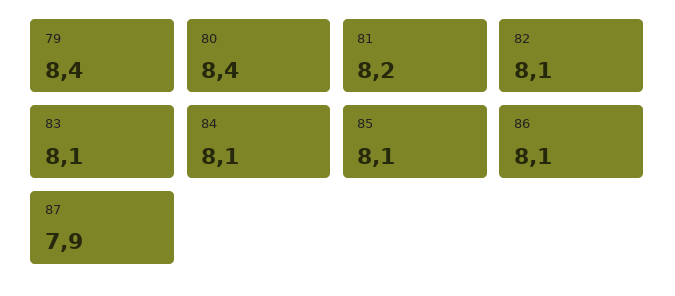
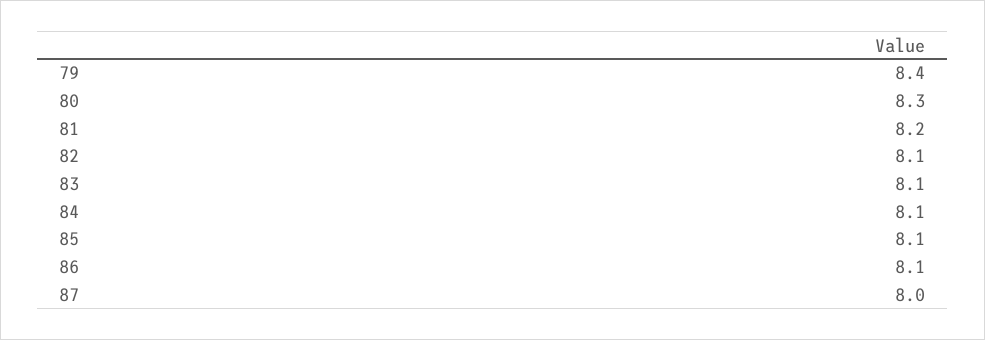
  {
    "79": 8.4,
-   "80": 8.4,
+   "80": 8.3,
    "81": 8.2,
    "82": 8.1,
    "83": 8.1,
    "84": 8.1,
    "85": 8.1,
    "86": 8.1,
-   "87": 7.9
+   "87": 8
  }

